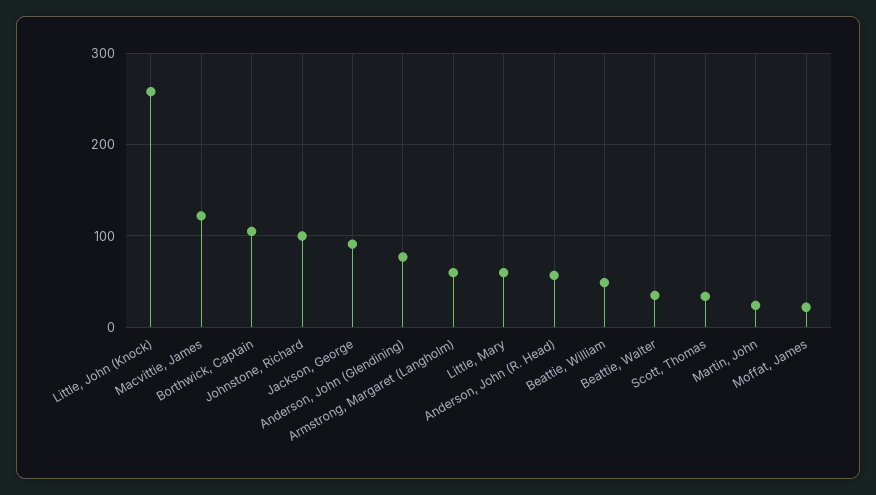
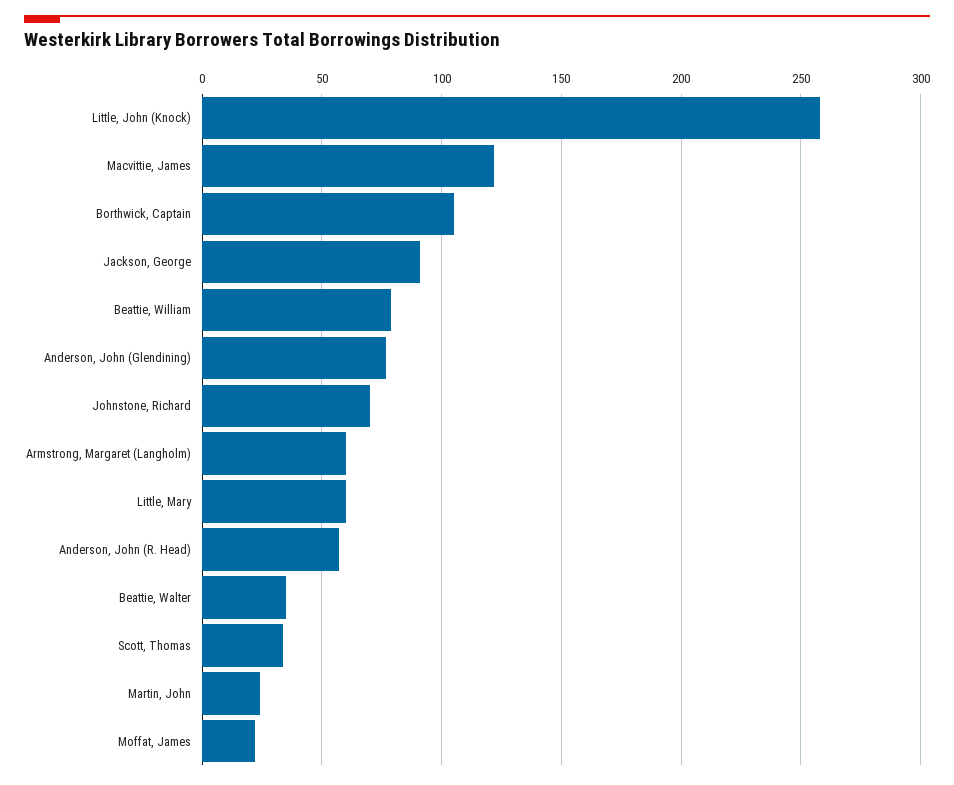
  {
    "Little, John (Knock)": 260,
    "Macvittie, James": 120,
    "Borthwick, Captain": 105,
-   "Johnstone, Richard": 100,
+   "Johnstone, Richard": 70,
    "Jackson, George": 90,
    "Anderson, John (Glendining)": 75,
    "Armstrong, Margaret (Langholm)": 60,
    "Little, Mary": 60,
    "Anderson, John (R. Head)": 55,
-   "Beattie, William": 50,
+   "Beattie, William": 80,
    "Beattie, Walter": 35,
    "Scott, Thomas": 35,
    "Martin, John": 25,
    "Moffat, James": 20
  }

